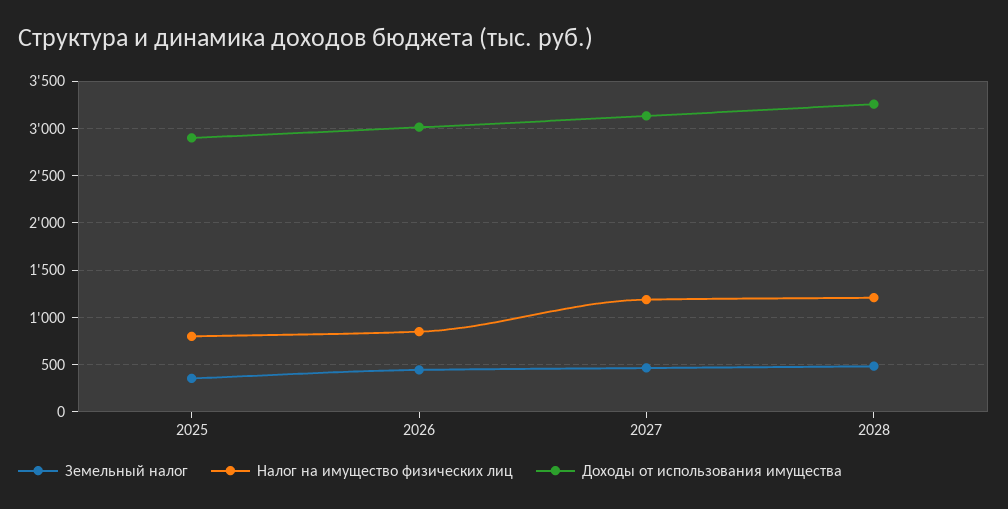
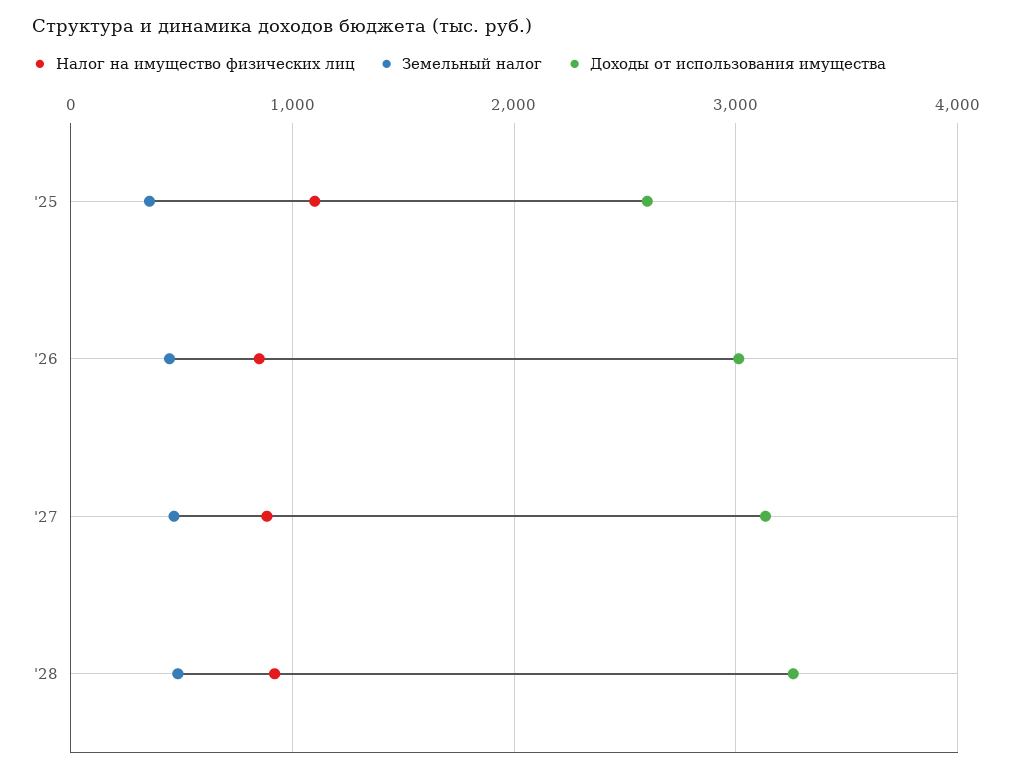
  {
    "Земельный налог": {
      "2025": 400,
      "2026": 400,
      "2027": 500,
      "2028": 500
    },
    "Налог на имущество физических лиц": {
-     "2025": 800,
+     "2025": 1100,
      "2026": 900,
-     "2027": 1200,
+     "2027": 900,
-     "2028": 1200
+     "2028": 900
    },
    "Доходы от использования имущества": {
-     "2025": 2900,
+     "2025": 2600,
      "2026": 3000,
      "2027": 3100,
      "2028": 3300
    }
  }

